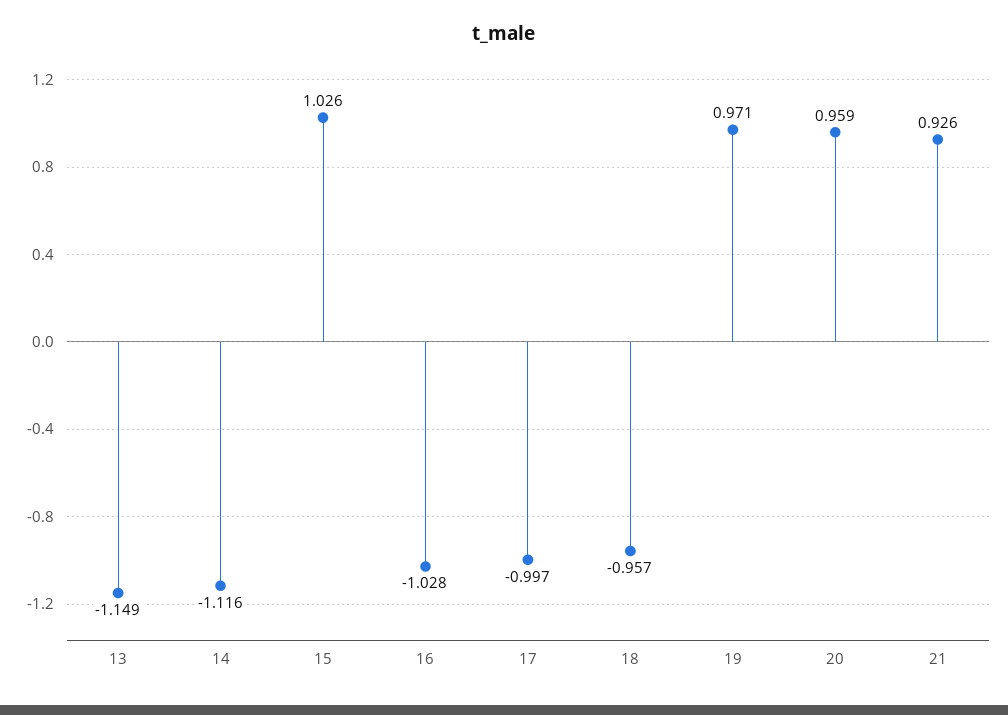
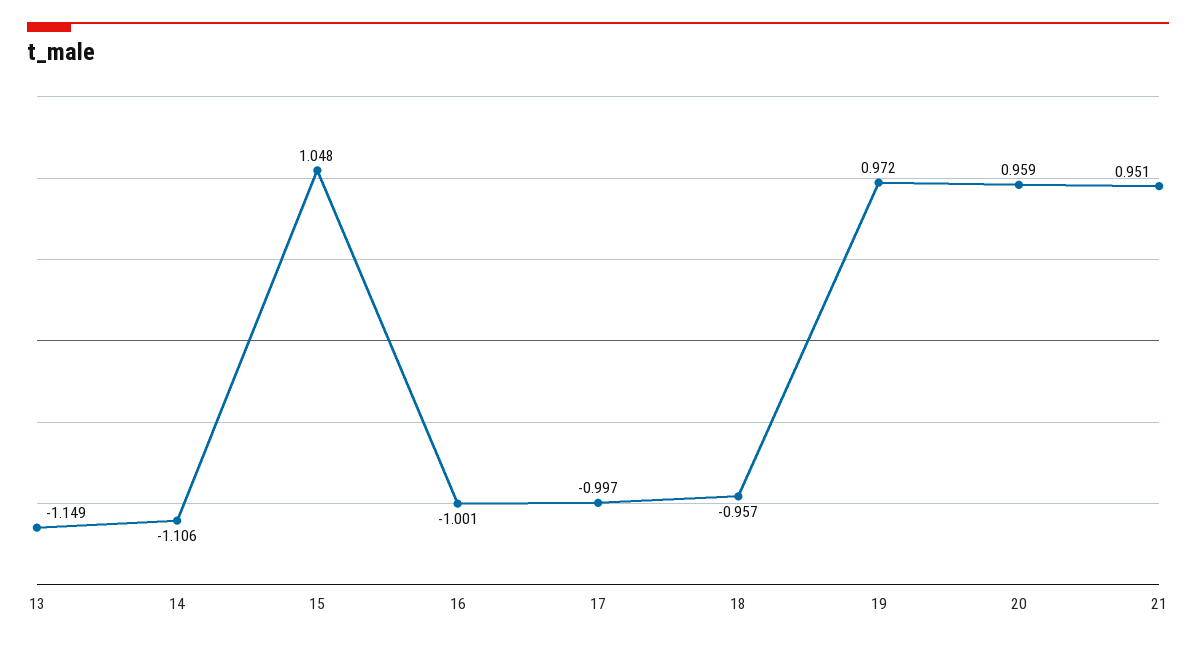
  {
    "13": -1.149,
-   "14": -1.116,
+   "14": -1.106,
-   "15": 1.026,
+   "15": 1.048,
-   "16": -1.028,
+   "16": -1.001,
    "17": -0.997,
    "18": -0.957,
-   "19": 0.971,
+   "19": 0.972,
    "20": 0.959,
-   "21": 0.926
+   "21": 0.951
  }

